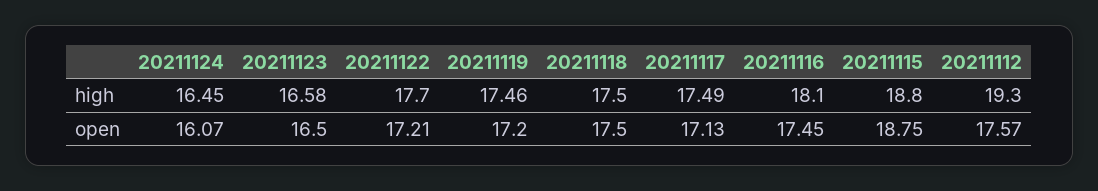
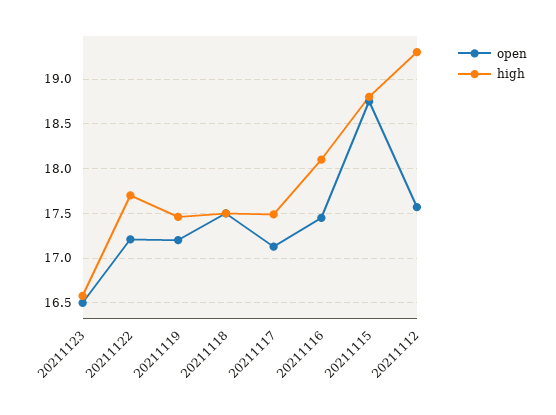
  {
    "high": {
-     "20211124": 16.45,
      "20211123": 16.58,
      "20211122": 17.7,
      "20211119": 17.46,
      "20211118": 17.5,
      "20211117": 17.49,
      "20211116": 18.1,
      "20211115": 18.8,
      "20211112": 19.3
    },
    "open": {
-     "20211124": 16.07,
      "20211123": 16.5,
      "20211122": 17.21,
      "20211119": 17.2,
      "20211118": 17.5,
      "20211117": 17.13,
      "20211116": 17.45,
      "20211115": 18.75,
      "20211112": 17.57
    }
  }

